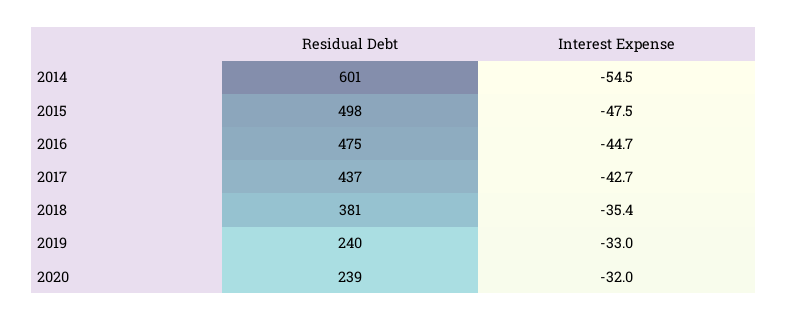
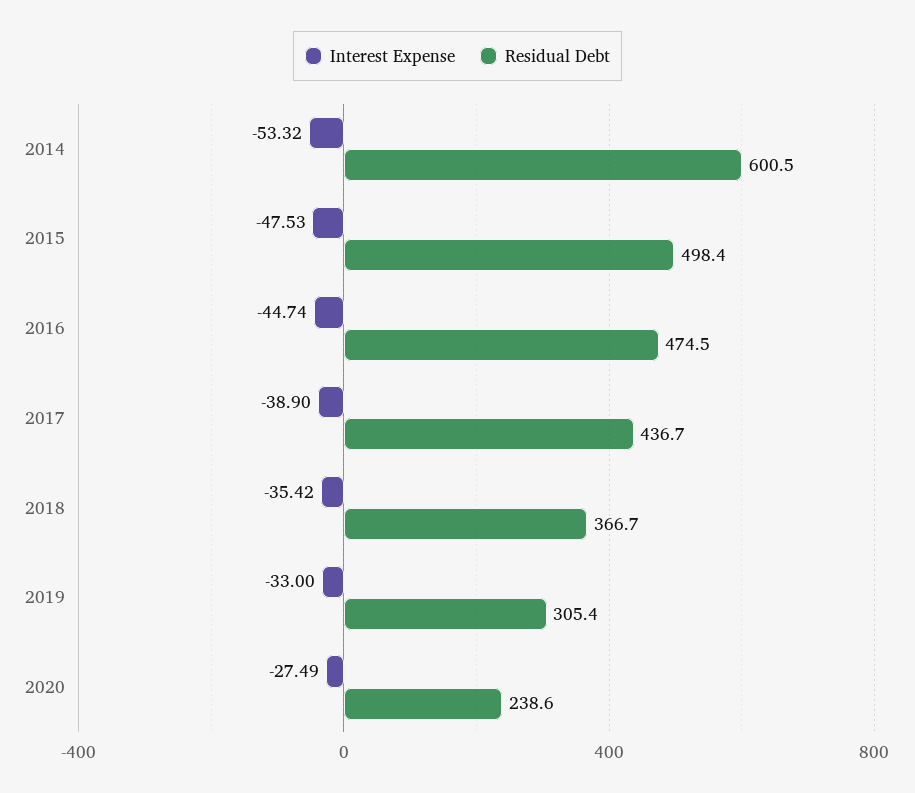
  {
    "Residual Debt": {
      "2014": 600.5,
      "2015": 498.4,
      "2016": 474.5,
      "2017": 436.7,
-     "2018": 381,
+     "2018": 366.7,
-     "2019": 240,
+     "2019": 305.4,
      "2020": 238.6
    },
    "Interest Expense": {
-     "2014": -54.5,
+     "2014": -53.32,
      "2015": -47.53,
      "2016": -44.74,
-     "2017": -42.7,
+     "2017": -38.9,
      "2018": -35.42,
      "2019": -33,
-     "2020": -32
+     "2020": -27.49
    }
  }

